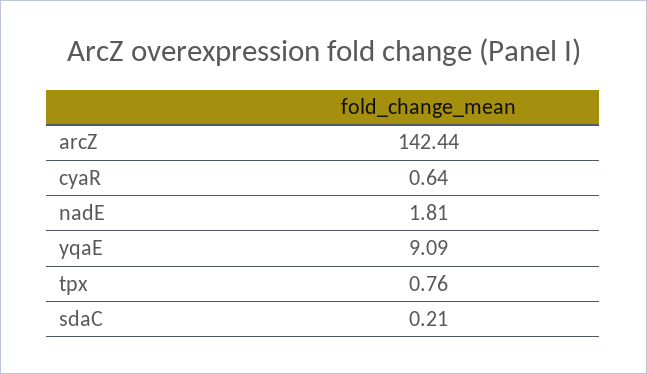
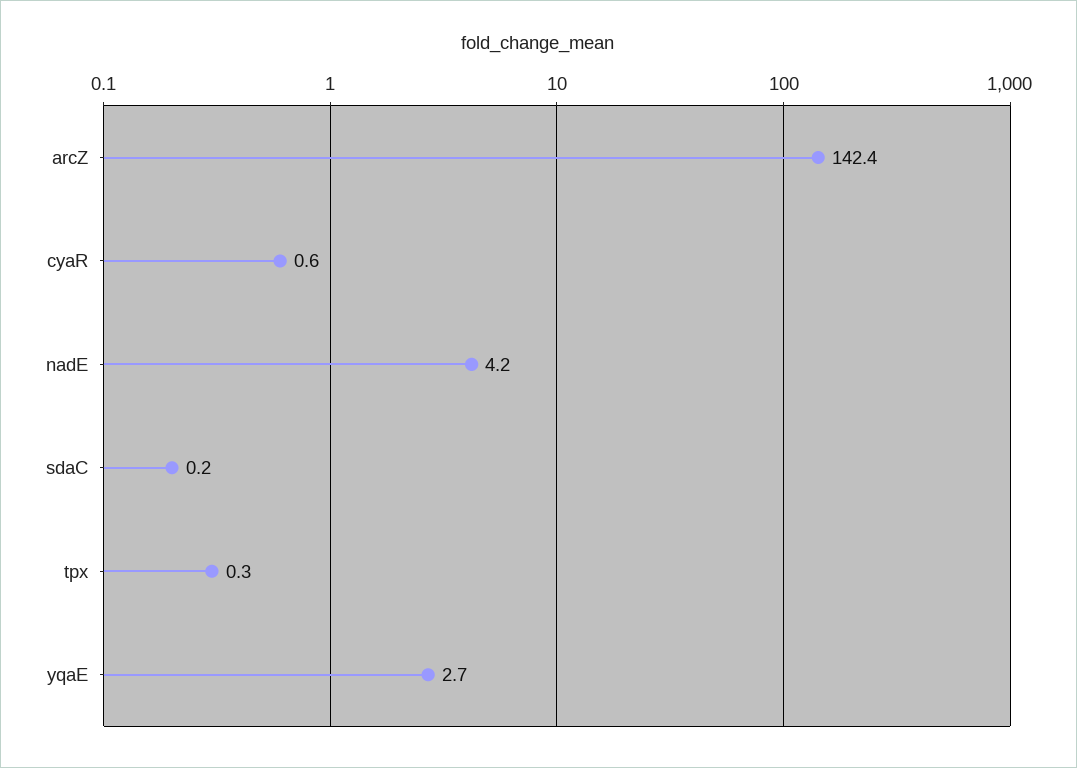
  {
    "arcZ": 142.44,
    "cyaR": 0.64,
-   "nadE": 1.81,
+   "nadE": 4.2,
-   "yqaE": 9.09,
+   "yqaE": 2.7,
-   "tpx": 0.76,
+   "tpx": 0.3,
    "sdaC": 0.21
  }

